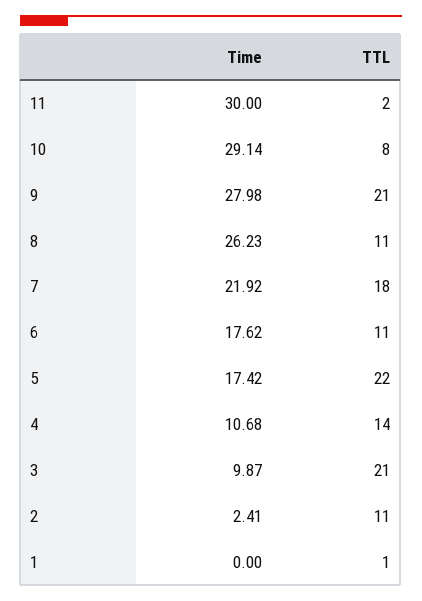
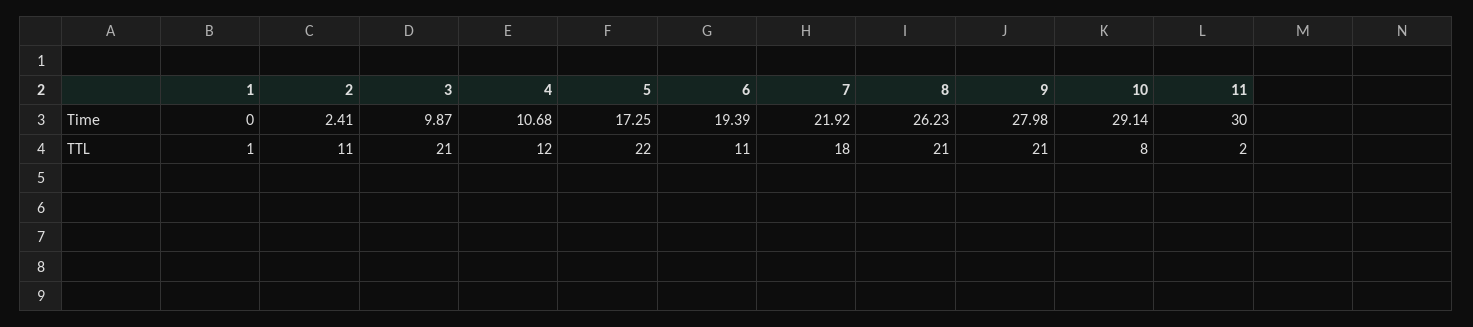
  {
    "Time": {
      "11": 30,
      "10": 29.14,
      "9": 27.98,
      "8": 26.23,
      "7": 21.92,
-     "6": 17.62,
+     "6": 19.39,
-     "5": 17.42,
+     "5": 17.25,
      "4": 10.68,
      "3": 9.87,
      "2": 2.41,
      "1": 0
    },
    "TTL": {
      "11": 2,
      "10": 8,
      "9": 21,
-     "8": 11,
+     "8": 21,
      "7": 18,
      "6": 11,
      "5": 22,
-     "4": 14,
+     "4": 12,
      "3": 21,
      "2": 11,
      "1": 1
    }
  }

